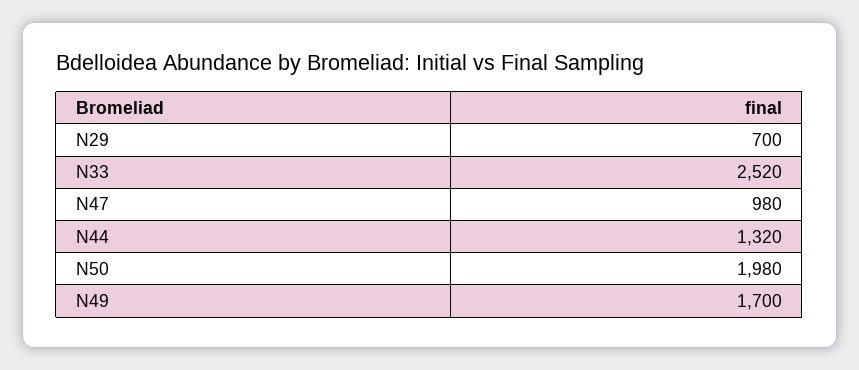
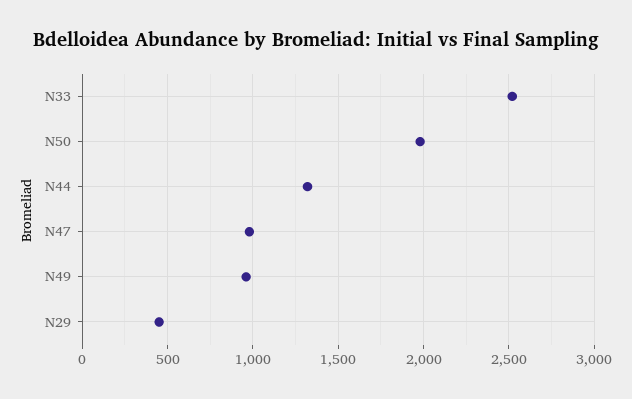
  {
-   "N29": 700,
+   "N29": 450,
    "N33": 2520,
    "N47": 980,
    "N44": 1320,
    "N50": 1980,
-   "N49": 1700
+   "N49": 950
  }

